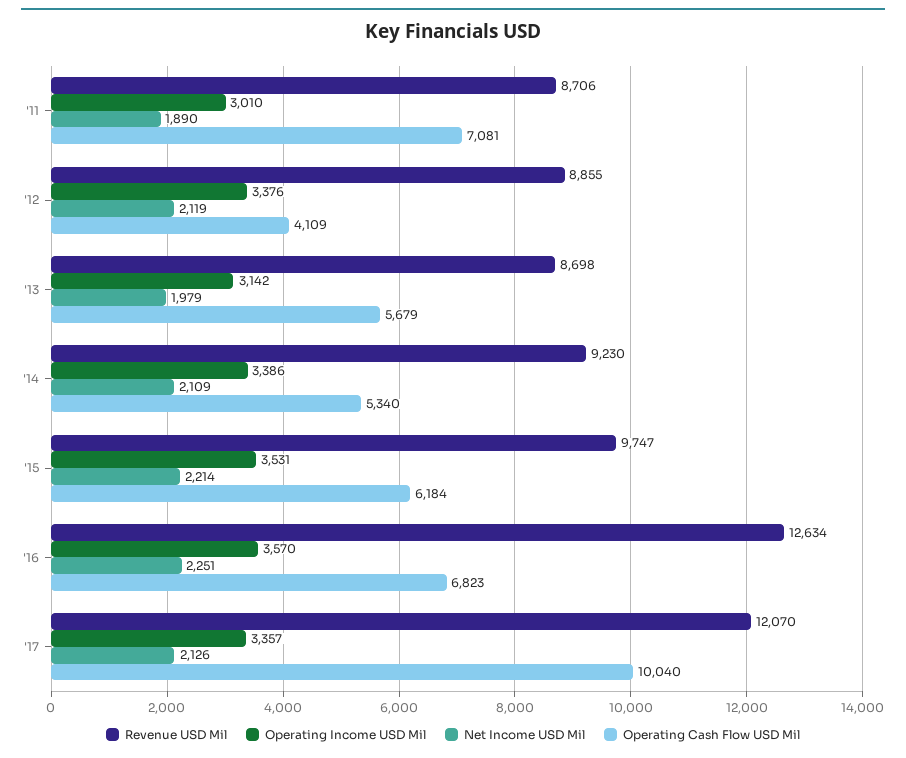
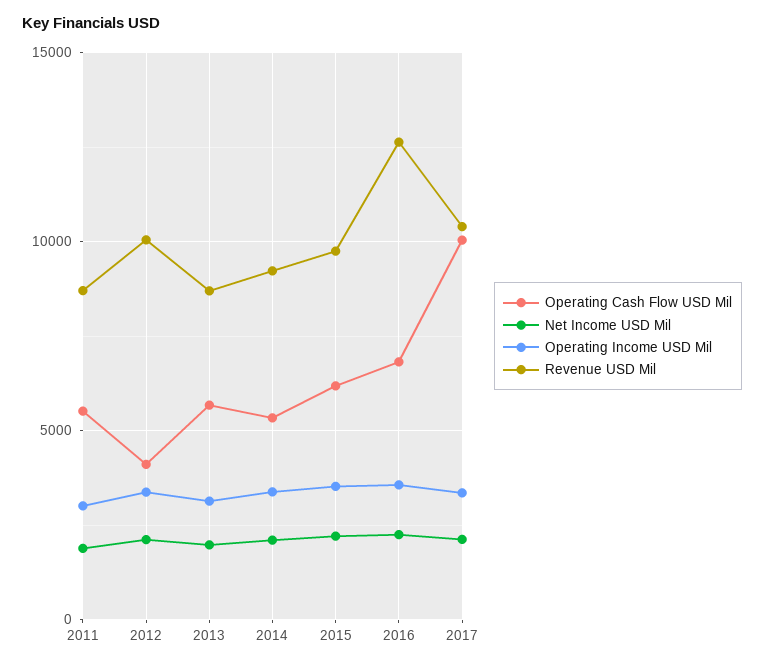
  {
    "Revenue USD Mil": {
      "'11": 8706,
-     "'12": 8855,
+     "'12": 10000,
      "'13": 8698,
      "'14": 9230,
      "'15": 9747,
      "'16": 12634,
-     "'17": 12070
+     "'17": 10500
    },
    "Operating Income USD Mil": {
      "'11": 3010,
      "'12": 3376,
      "'13": 3142,
      "'14": 3386,
      "'15": 3531,
      "'16": 3570,
      "'17": 3357
    },
    "Net Income USD Mil": {
      "'11": 1890,
      "'12": 2119,
      "'13": 1979,
      "'14": 2109,
      "'15": 2214,
      "'16": 2251,
      "'17": 2126
    },
    "Operating Cash Flow USD Mil": {
-     "'11": 7081,
+     "'11": 5500,
      "'12": 4109,
      "'13": 5679,
      "'14": 5340,
      "'15": 6184,
      "'16": 6823,
      "'17": 10040
    }
  }

